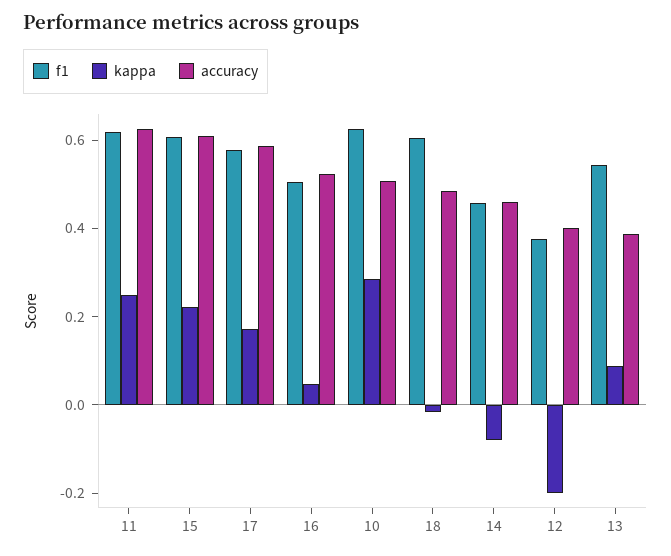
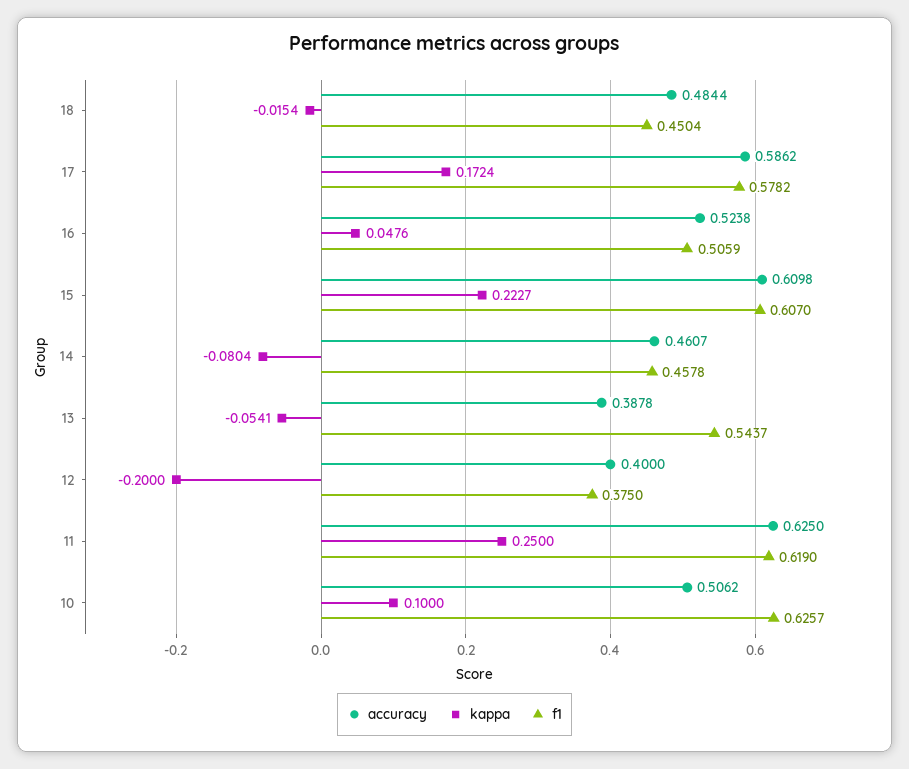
  {
    "f1": {
      "11": 0.619,
      "15": 0.607,
      "17": 0.5782,
      "16": 0.5059,
      "10": 0.6257,
-     "18": 0.6,
+     "18": 0.4504,
      "14": 0.4578,
      "12": 0.375,
      "13": 0.5437
    },
    "kappa": {
      "11": 0.25,
      "15": 0.2227,
      "17": 0.1724,
      "16": 0.0476,
-     "10": 0.3,
+     "10": 0.1,
      "18": -0.0154,
      "14": -0.0804,
      "12": -0.2,
-     "13": 0.1
+     "13": -0.0541
    },
    "accuracy": {
      "11": 0.625,
      "15": 0.6098,
      "17": 0.5862,
      "16": 0.5238,
      "10": 0.5062,
      "18": 0.4844,
      "14": 0.4607,
      "12": 0.4,
      "13": 0.3878
    }
  }

